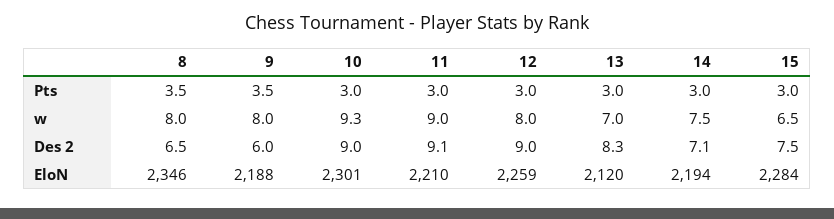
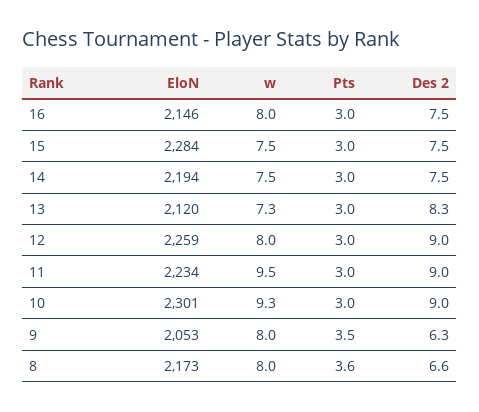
  {
    "8": {
-     "Pts": 3.5,
+     "Pts": 3.6,
      "w": 8,
-     "Des 2": 6.5,
+     "Des 2": 6.6,
-     "EloN": 2346
+     "EloN": 2173
    },
    "9": {
      "Pts": 3.5,
      "w": 8,
-     "Des 2": 6,
+     "Des 2": 6.3,
-     "EloN": 2188
+     "EloN": 2053
    },
    "10": {
      "Pts": 3,
      "w": 9.3,
      "Des 2": 9,
      "EloN": 2301
    },
    "11": {
      "Pts": 3,
-     "w": 9,
+     "w": 9.5,
-     "Des 2": 9.1,
+     "Des 2": 9,
-     "EloN": 2210
+     "EloN": 2234
    },
    "12": {
      "Pts": 3,
      "w": 8,
      "Des 2": 9,
      "EloN": 2259
    },
    "13": {
      "Pts": 3,
-     "w": 7,
+     "w": 7.3,
      "Des 2": 8.3,
      "EloN": 2120
    },
    "14": {
      "Pts": 3,
      "w": 7.5,
-     "Des 2": 7.1,
+     "Des 2": 7.5,
      "EloN": 2194
    },
    "15": {
      "Pts": 3,
-     "w": 6.5,
+     "w": 7.5,
      "Des 2": 7.5,
      "EloN": 2284
-   }
+   },
+   "16": {
+     "EloN": 2146,
+     "w": 8,
+     "Pts": 3,
+     "Des 2": 7.5
+   }
  }

